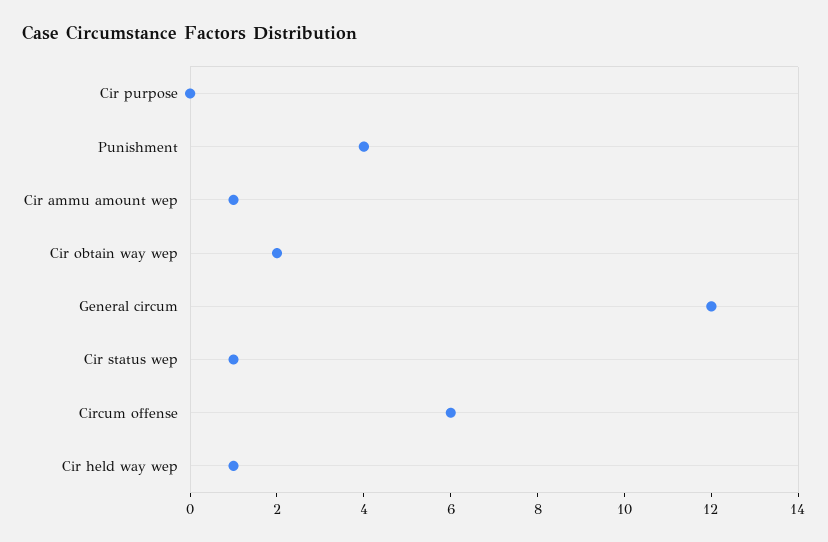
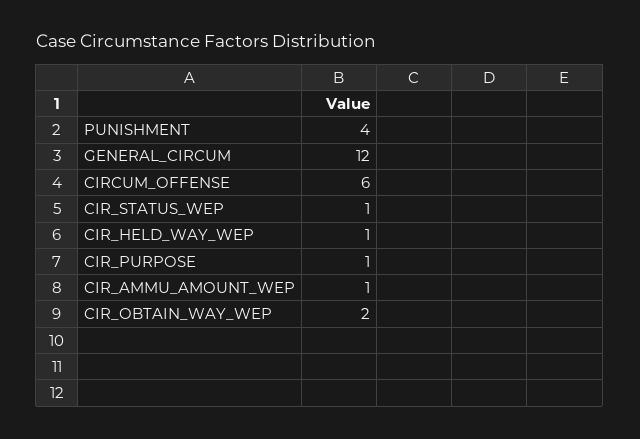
  {
-   "Cir purpose": 0,
+   "Cir purpose": 1,
    "Punishment": 4,
    "Cir ammu amount wep": 1,
    "Cir obtain way wep": 2,
    "General circum": 12,
    "Cir status wep": 1,
    "Circum offense": 6,
    "Cir held way wep": 1
  }

